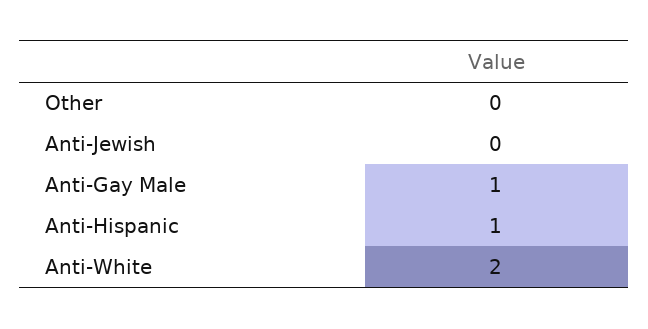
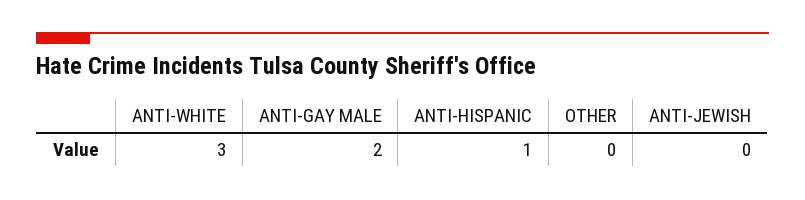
  {
    "Other": 0,
    "Anti-Jewish": 0,
-   "Anti-Gay Male": 1,
+   "Anti-Gay Male": 2,
    "Anti-Hispanic": 1,
-   "Anti-White": 2
+   "Anti-White": 3
  }

